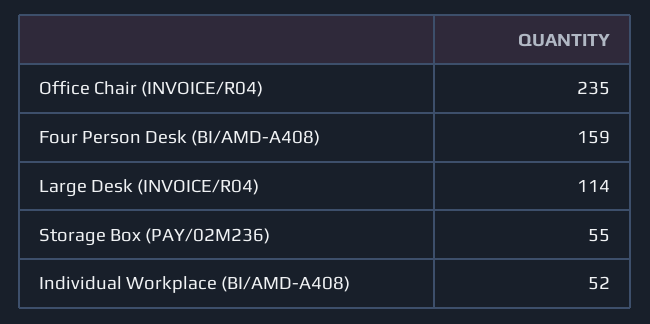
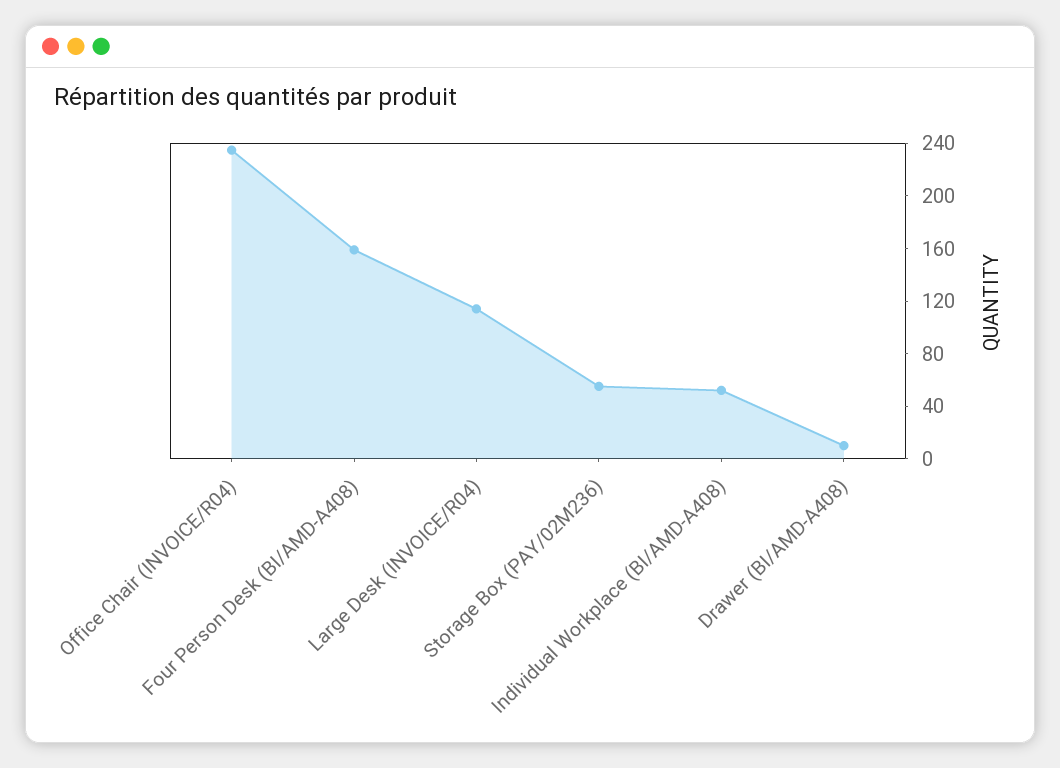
  {
    "Office Chair (INVOICE/R04)": 235,
    "Four Person Desk (BI/AMD-A408)": 159,
    "Large Desk (INVOICE/R04)": 114,
    "Storage Box (PAY/02M236)": 55,
-   "Individual Workplace (BI/AMD-A408)": 52
+   "Individual Workplace (BI/AMD-A408)": 52,
+   "Drawer (BI/AMD-A408)": 10
  }

